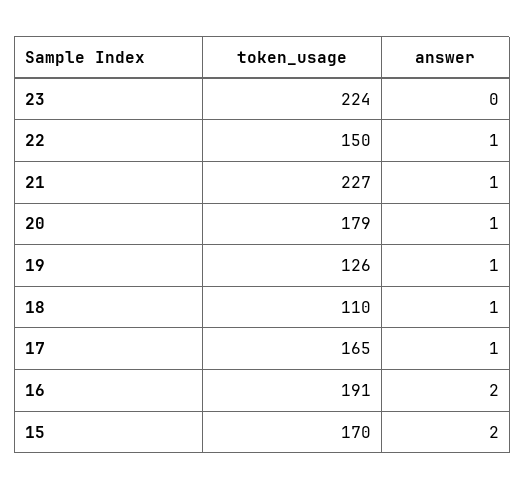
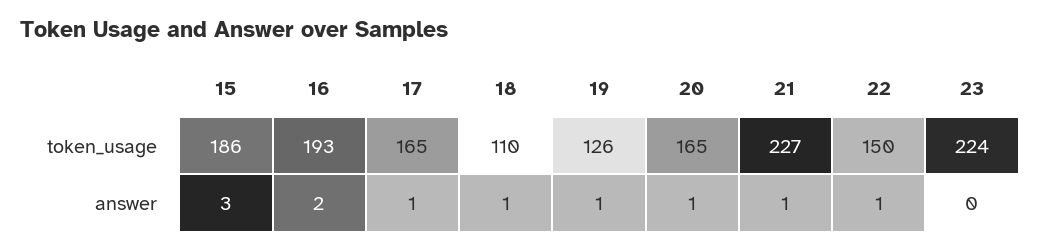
  {
    "token_usage": {
      "23": 224,
      "22": 150,
      "21": 227,
-     "20": 179,
+     "20": 165,
      "19": 126,
      "18": 110,
      "17": 165,
-     "16": 191,
+     "16": 193,
-     "15": 170
+     "15": 186
    },
    "answer": {
      "23": 0,
      "22": 1,
      "21": 1,
      "20": 1,
      "19": 1,
      "18": 1,
      "17": 1,
      "16": 2,
-     "15": 2
+     "15": 3
    }
  }

